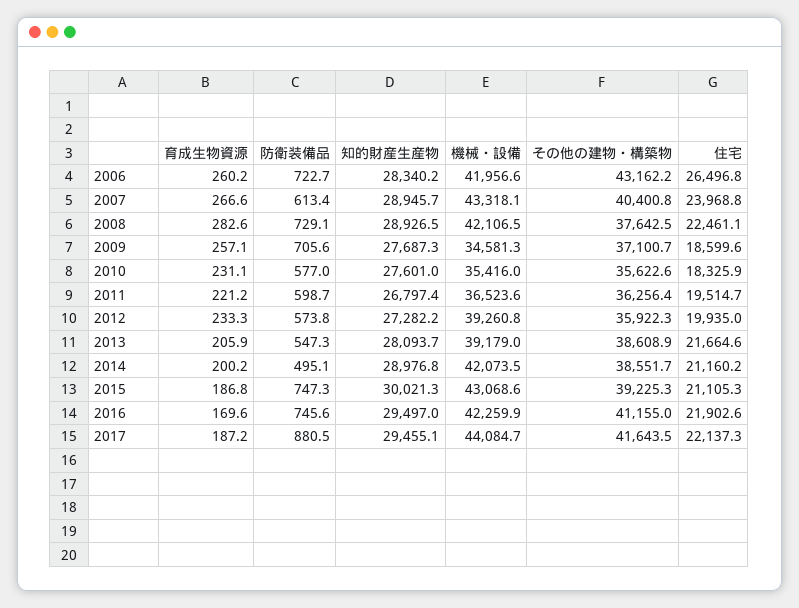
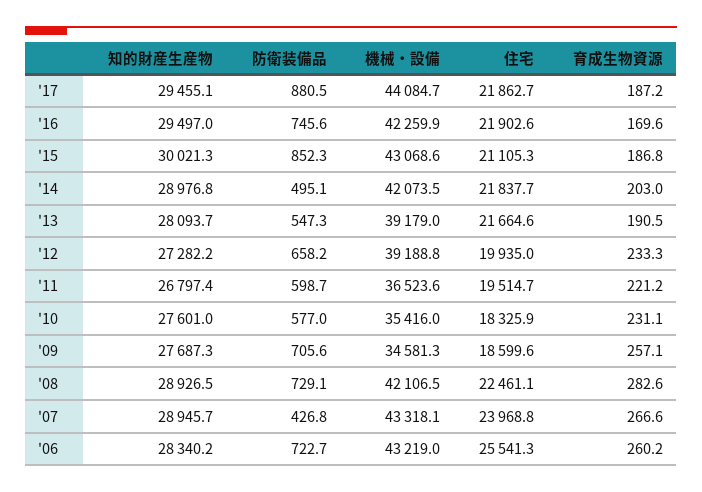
  {
    "育成生物資源": {
      "2006": 260.2,
      "2007": 266.6,
      "2008": 282.6,
      "2009": 257.1,
      "2010": 231.1,
      "2011": 221.2,
      "2012": 233.3,
-     "2013": 205.9,
+     "2013": 190.5,
-     "2014": 200.2,
+     "2014": 203,
      "2015": 186.8,
      "2016": 169.6,
      "2017": 187.2
    },
    "防衛装備品": {
      "2006": 722.7,
-     "2007": 613.4,
+     "2007": 426.8,
      "2008": 729.1,
      "2009": 705.6,
      "2010": 577,
      "2011": 598.7,
-     "2012": 573.8,
+     "2012": 658.2,
      "2013": 547.3,
      "2014": 495.1,
-     "2015": 747.3,
+     "2015": 852.3,
      "2016": 745.6,
      "2017": 880.5
    },
    "知的財産生産物": {
      "2006": 28340.2,
      "2007": 28945.7,
      "2008": 28926.5,
      "2009": 27687.3,
      "2010": 27601,
      "2011": 26797.4,
      "2012": 27282.2,
      "2013": 28093.7,
      "2014": 28976.8,
      "2015": 30021.3,
      "2016": 29497,
      "2017": 29455.1
    },
    "機械・設備": {
-     "2006": 41956.6,
+     "2006": 43219,
      "2007": 43318.1,
      "2008": 42106.5,
      "2009": 34581.3,
      "2010": 35416,
      "2011": 36523.6,
-     "2012": 39260.8,
+     "2012": 39188.8,
      "2013": 39179,
      "2014": 42073.5,
      "2015": 43068.6,
      "2016": 42259.9,
      "2017": 44084.7
    },
-   "その他の建物・構築物": {
-     "2006": 43162.2,
-     "2007": 40400.8,
-     "2008": 37642.5,
-     "2009": 37100.7,
-     "2010": 35622.6,
-     "2011": 36256.4,
-     "2012": 35922.3,
-     "2013": 38608.9,
-     "2014": 38551.7,
-     "2015": 39225.3,
-     "2016": 41155,
-     "2017": 41643.5
-   },
    "住宅": {
-     "2006": 26496.8,
+     "2006": 25541.3,
      "2007": 23968.8,
      "2008": 22461.1,
      "2009": 18599.6,
      "2010": 18325.9,
      "2011": 19514.7,
      "2012": 19935,
      "2013": 21664.6,
-     "2014": 21160.2,
+     "2014": 21837.7,
      "2015": 21105.3,
      "2016": 21902.6,
-     "2017": 22137.3
+     "2017": 21862.7
    }
  }

